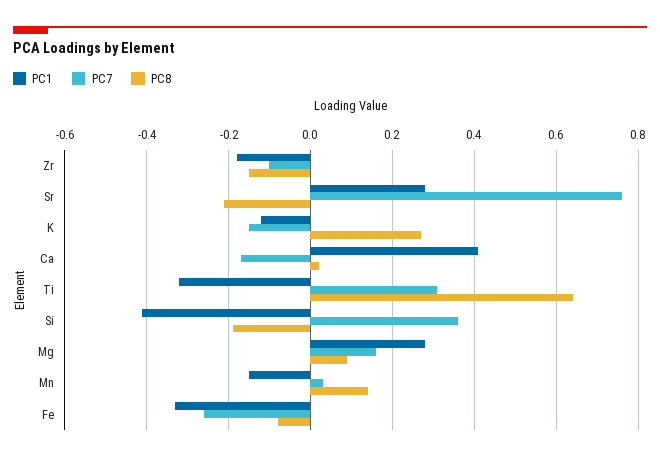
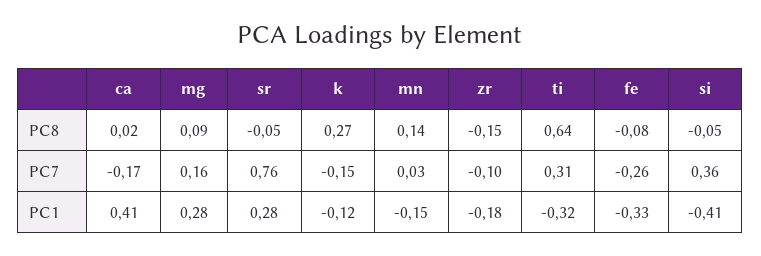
  {
    "PC1": {
      "Zr": -0.18,
      "Sr": 0.28,
      "K": -0.12,
      "Ca": 0.41,
      "Ti": -0.32,
      "Si": -0.41,
      "Mg": 0.28,
      "Mn": -0.15,
      "Fe": -0.33
    },
    "PC7": {
      "Zr": -0.1,
      "Sr": 0.76,
      "K": -0.15,
      "Ca": -0.17,
      "Ti": 0.31,
      "Si": 0.36,
      "Mg": 0.16,
      "Mn": 0.03,
      "Fe": -0.26
    },
    "PC8": {
      "Zr": -0.15,
-     "Sr": -0.2,
+     "Sr": -0.05,
      "K": 0.27,
      "Ca": 0.02,
      "Ti": 0.64,
-     "Si": -0.2,
+     "Si": -0.05,
      "Mg": 0.09,
      "Mn": 0.14,
      "Fe": -0.08
    }
  }

